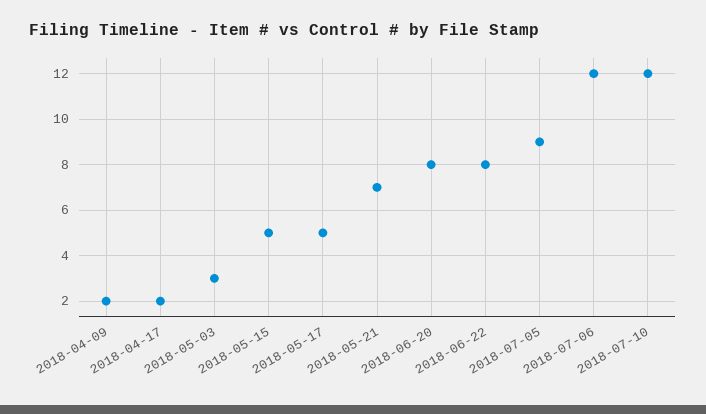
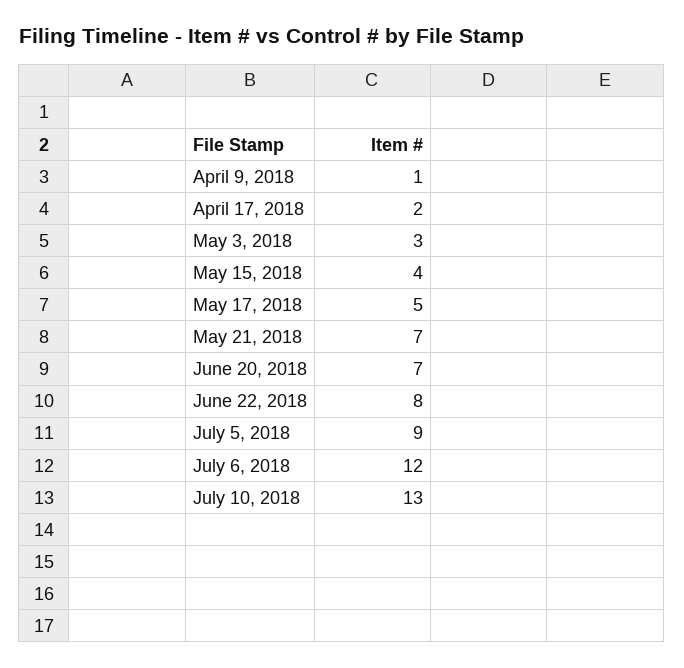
  {
-   "2018-04-09": 2,
+   "2018-04-09": 1,
    "2018-04-17": 2,
    "2018-05-03": 3,
-   "2018-05-15": 5,
+   "2018-05-15": 4,
    "2018-05-17": 5,
    "2018-05-21": 7,
-   "2018-06-20": 8,
+   "2018-06-20": 7,
    "2018-06-22": 8,
    "2018-07-05": 9,
    "2018-07-06": 12,
-   "2018-07-10": 12
+   "2018-07-10": 13
  }

